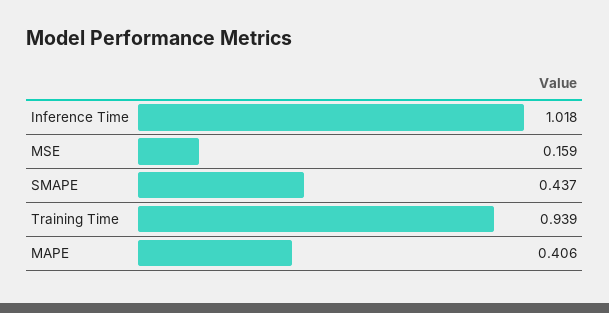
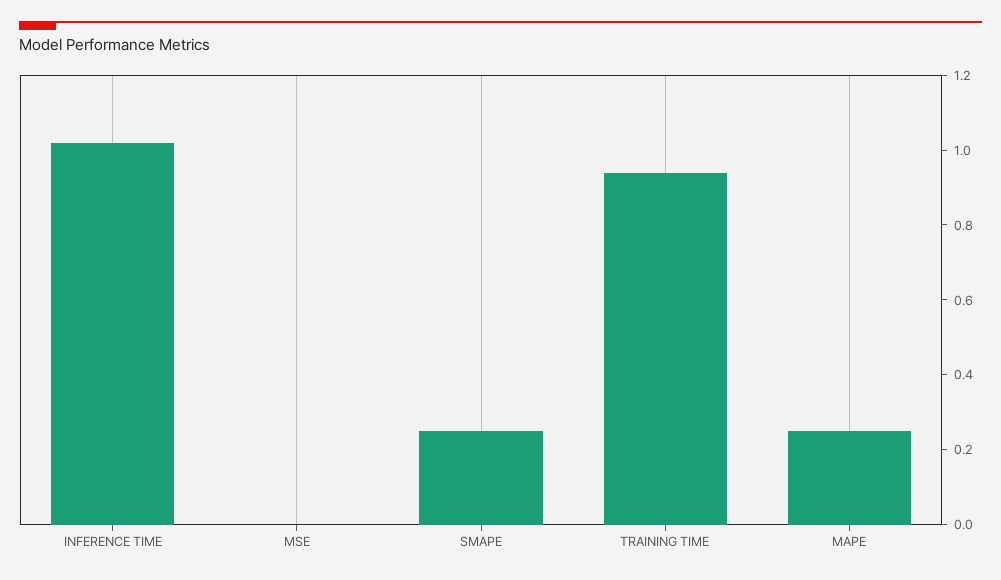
  {
    "Inference Time": 1.018,
-   "MSE": 0.159,
+   "MSE": 0,
-   "SMAPE": 0.437,
+   "SMAPE": 0.25,
    "Training Time": 0.939,
-   "MAPE": 0.406
+   "MAPE": 0.25
  }

